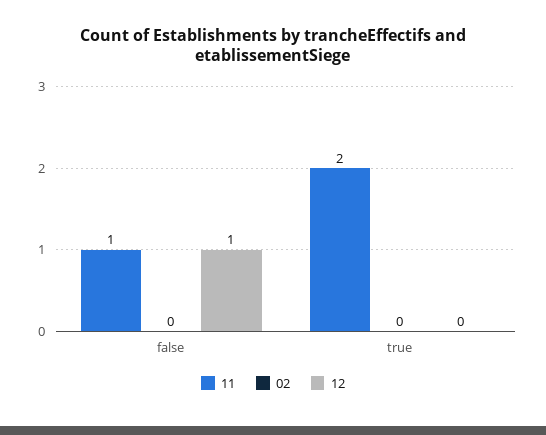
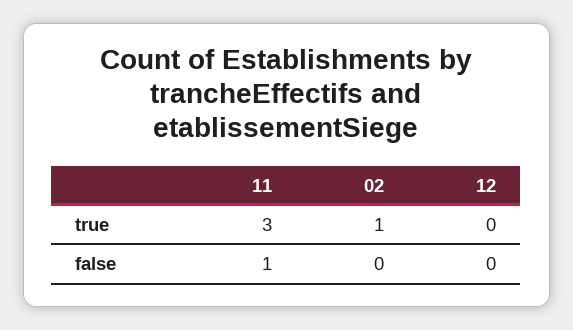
  {
    "11": {
      "false": 1,
-     "true": 2
+     "true": 3
    },
    "02": {
      "false": 0,
-     "true": 0
+     "true": 1
    },
    "12": {
-     "false": 1,
+     "false": 0,
      "true": 0
    }
  }

